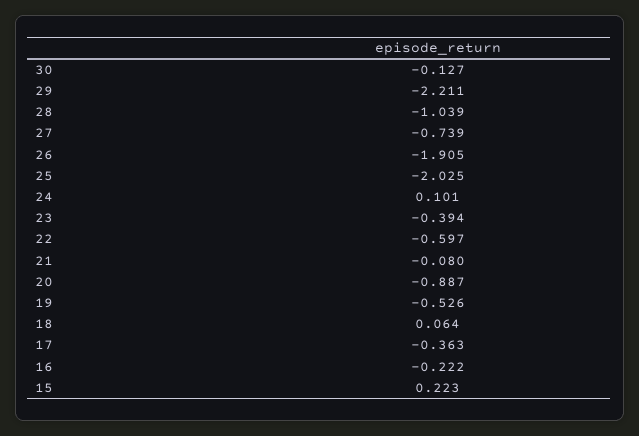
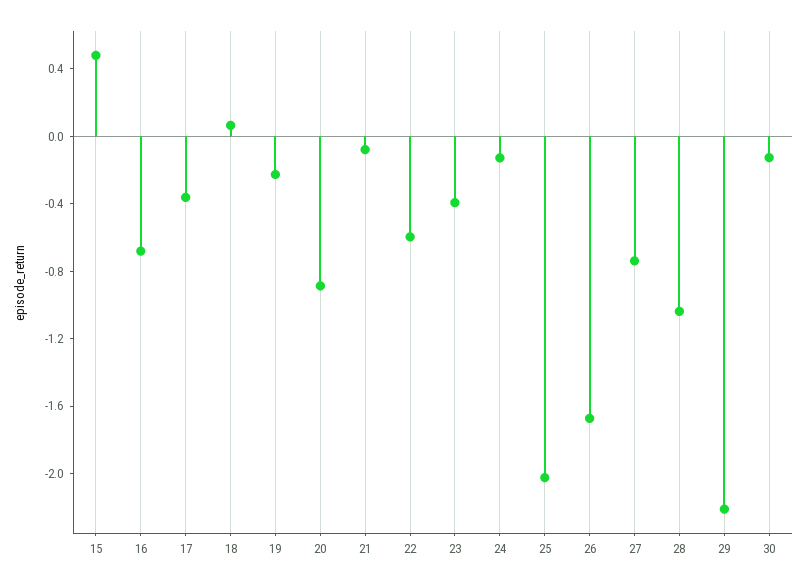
  {
    "30": -0.127,
    "29": -2.211,
    "28": -1.039,
    "27": -0.739,
-   "26": -1.905,
+   "26": -1.7,
    "25": -2.025,
-   "24": 0.101,
+   "24": -0.1,
    "23": -0.394,
    "22": -0.597,
    "21": -0.08,
    "20": -0.887,
-   "19": -0.526,
+   "19": -0.2,
    "18": 0.064,
    "17": -0.363,
-   "16": -0.222,
+   "16": -0.7,
-   "15": 0.223
+   "15": 0.5
  }

